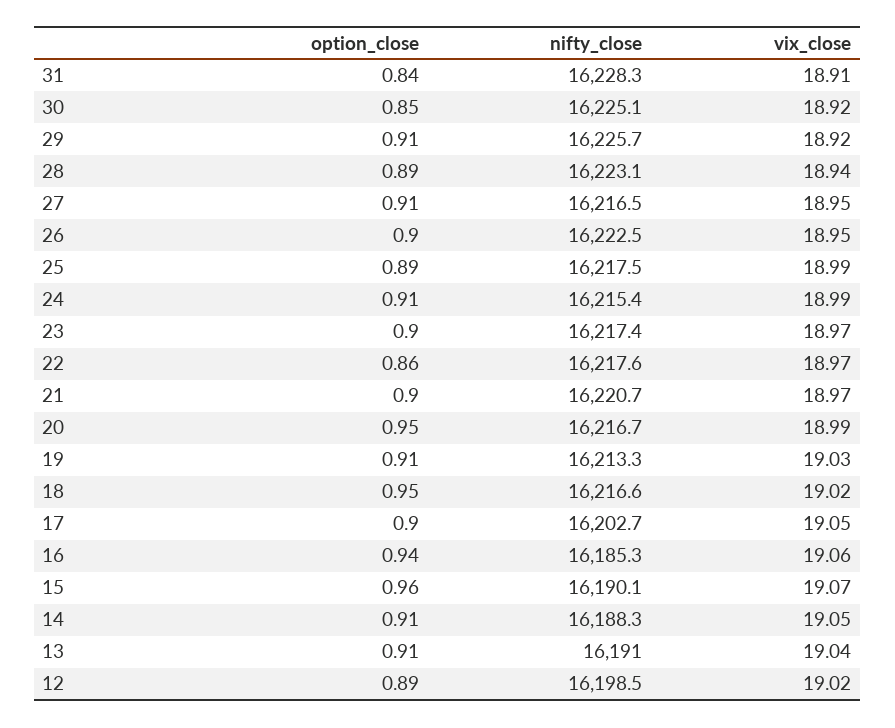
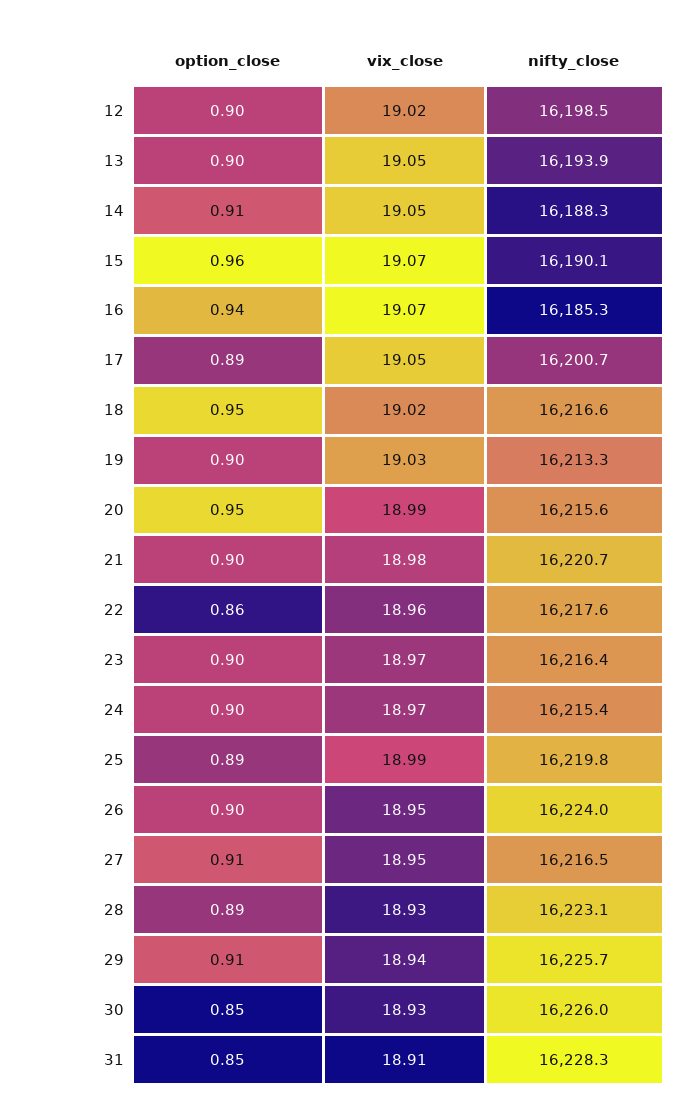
  {
    "option_close": {
-     "31": 0.84,
+     "31": 0.85,
      "30": 0.85,
      "29": 0.91,
      "28": 0.89,
      "27": 0.91,
      "26": 0.9,
      "25": 0.89,
-     "24": 0.91,
+     "24": 0.9,
      "23": 0.9,
      "22": 0.86,
      "21": 0.9,
      "20": 0.95,
-     "19": 0.91,
+     "19": 0.9,
      "18": 0.95,
-     "17": 0.9,
+     "17": 0.89,
      "16": 0.94,
      "15": 0.96,
      "14": 0.91,
-     "13": 0.91,
+     "13": 0.9,
-     "12": 0.89
+     "12": 0.9
    },
    "nifty_close": {
      "31": 16228.3,
-     "30": 16225.1,
+     "30": 16226,
      "29": 16225.7,
      "28": 16223.1,
      "27": 16216.5,
-     "26": 16222.5,
+     "26": 16224,
-     "25": 16217.5,
+     "25": 16219.8,
      "24": 16215.4,
-     "23": 16217.4,
+     "23": 16216.4,
      "22": 16217.6,
      "21": 16220.7,
-     "20": 16216.7,
+     "20": 16215.6,
      "19": 16213.3,
      "18": 16216.6,
-     "17": 16202.7,
+     "17": 16200.7,
      "16": 16185.3,
      "15": 16190.1,
      "14": 16188.3,
-     "13": 16191,
+     "13": 16193.9,
      "12": 16198.5
    },
    "vix_close": {
      "31": 18.91,
-     "30": 18.92,
+     "30": 18.93,
-     "29": 18.92,
+     "29": 18.94,
-     "28": 18.94,
+     "28": 18.93,
      "27": 18.95,
      "26": 18.95,
      "25": 18.99,
-     "24": 18.99,
+     "24": 18.97,
      "23": 18.97,
-     "22": 18.97,
+     "22": 18.96,
-     "21": 18.97,
+     "21": 18.98,
      "20": 18.99,
      "19": 19.03,
      "18": 19.02,
      "17": 19.05,
-     "16": 19.06,
+     "16": 19.07,
      "15": 19.07,
      "14": 19.05,
-     "13": 19.04,
+     "13": 19.05,
      "12": 19.02
    }
  }

